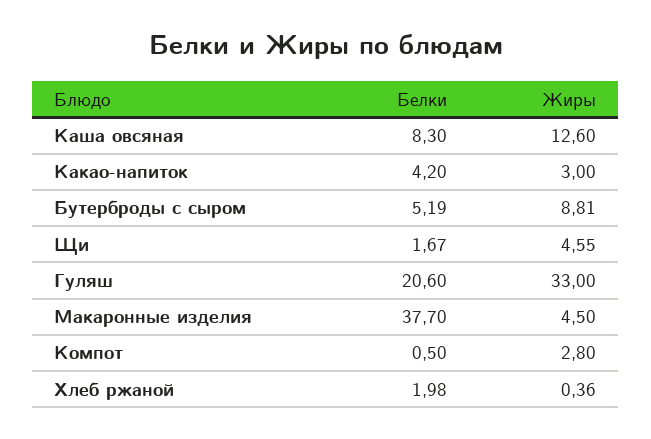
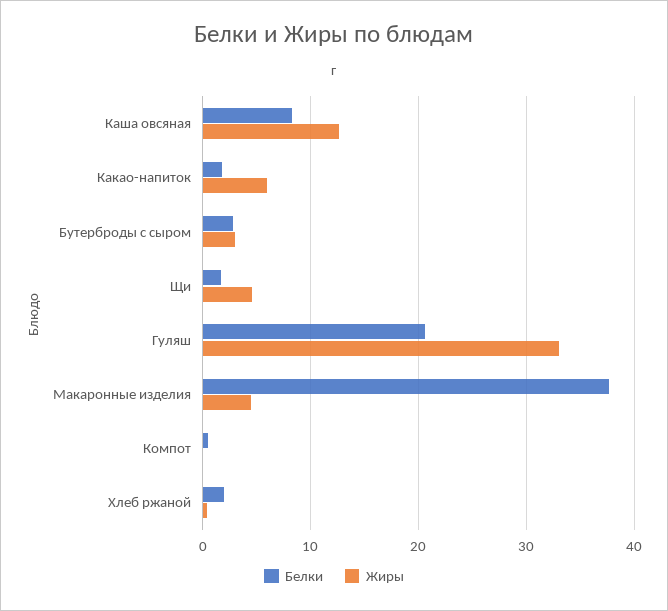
  {
    "Белки": {
      "Каша овсяная": 8.3,
-     "Какао-напиток": 4.2,
+     "Какао-напиток": 2,
-     "Бутерброды с сыром": 5.19,
+     "Бутерброды с сыром": 3,
      "Щи": 1.67,
      "Гуляш": 20.6,
      "Макаронные изделия": 37.7,
      "Компот": 0.5,
      "Хлеб ржаной": 1.98
    },
    "Жиры": {
      "Каша овсяная": 12.6,
-     "Какао-напиток": 3,
+     "Какао-напиток": 6,
-     "Бутерброды с сыром": 8.81,
+     "Бутерброды с сыром": 3,
      "Щи": 4.55,
      "Гуляш": 33,
      "Макаронные изделия": 4.5,
-     "Компот": 2.8,
+     "Компот": 0,
      "Хлеб ржаной": 0.36
    }
  }

